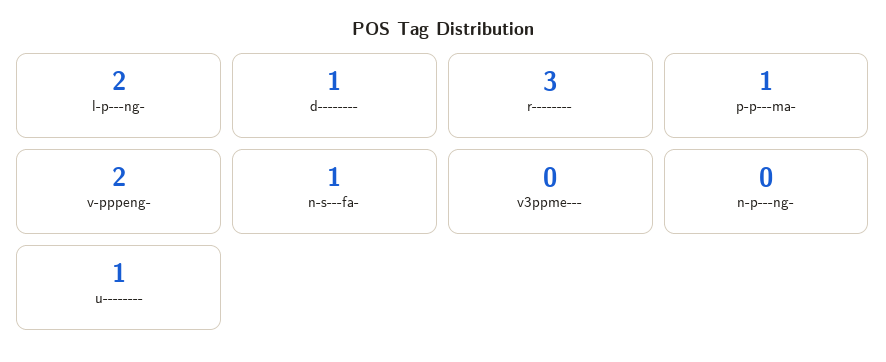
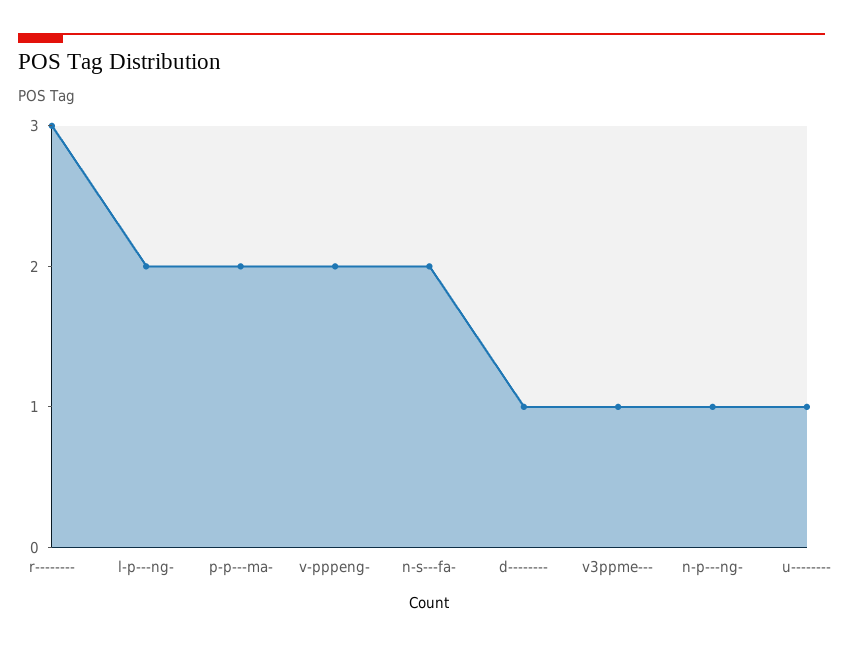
  {
    "l-p---ng-": 2,
    "d--------": 1,
    "r--------": 3,
-   "p-p---ma-": 1,
+   "p-p---ma-": 2,
    "v-pppeng-": 2,
-   "n-s---fa-": 1,
+   "n-s---fa-": 2,
-   "v3ppme---": 0,
+   "v3ppme---": 1,
-   "n-p---ng-": 0,
+   "n-p---ng-": 1,
    "u--------": 1
  }

